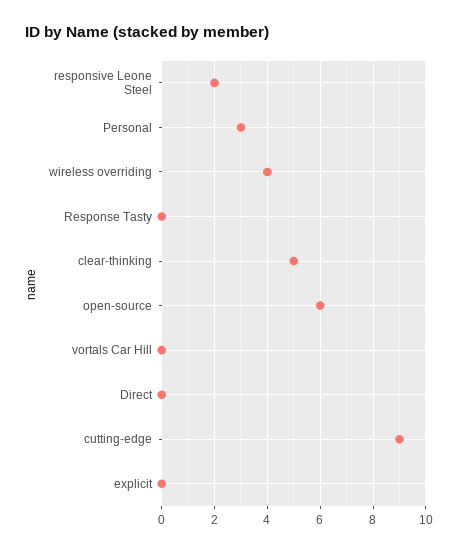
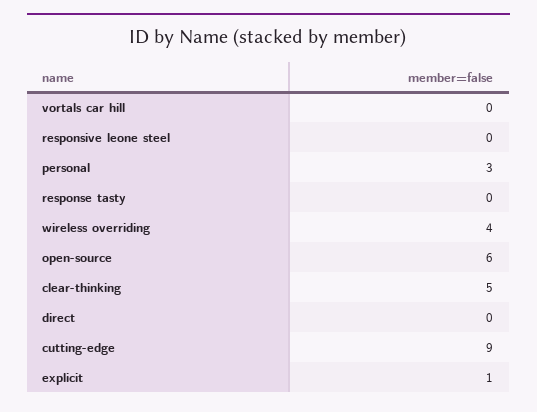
  {
-   "responsive Leone Steel": 2,
+   "responsive Leone Steel": 0,
    "Personal": 3,
    "wireless overriding": 4,
    "Response Tasty": 0,
    "clear-thinking": 5,
    "open-source": 6,
    "vortals Car Hill": 0,
    "Direct": 0,
    "cutting-edge": 9,
-   "explicit": 0
+   "explicit": 1
  }

